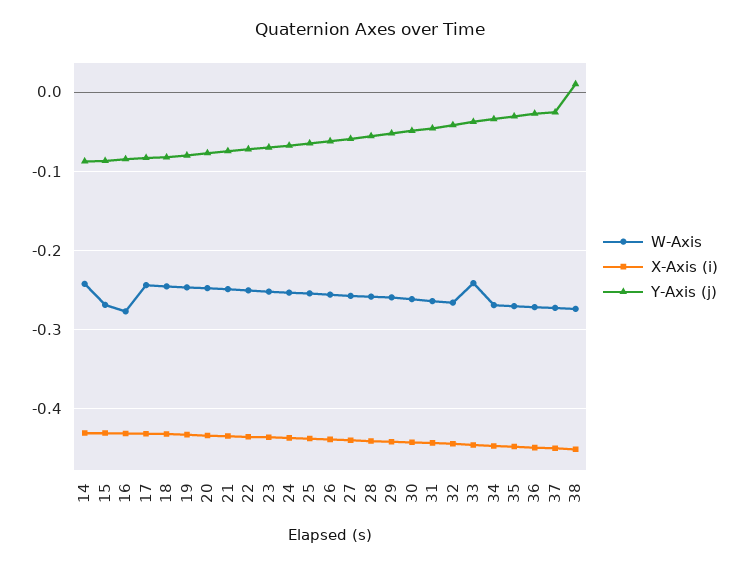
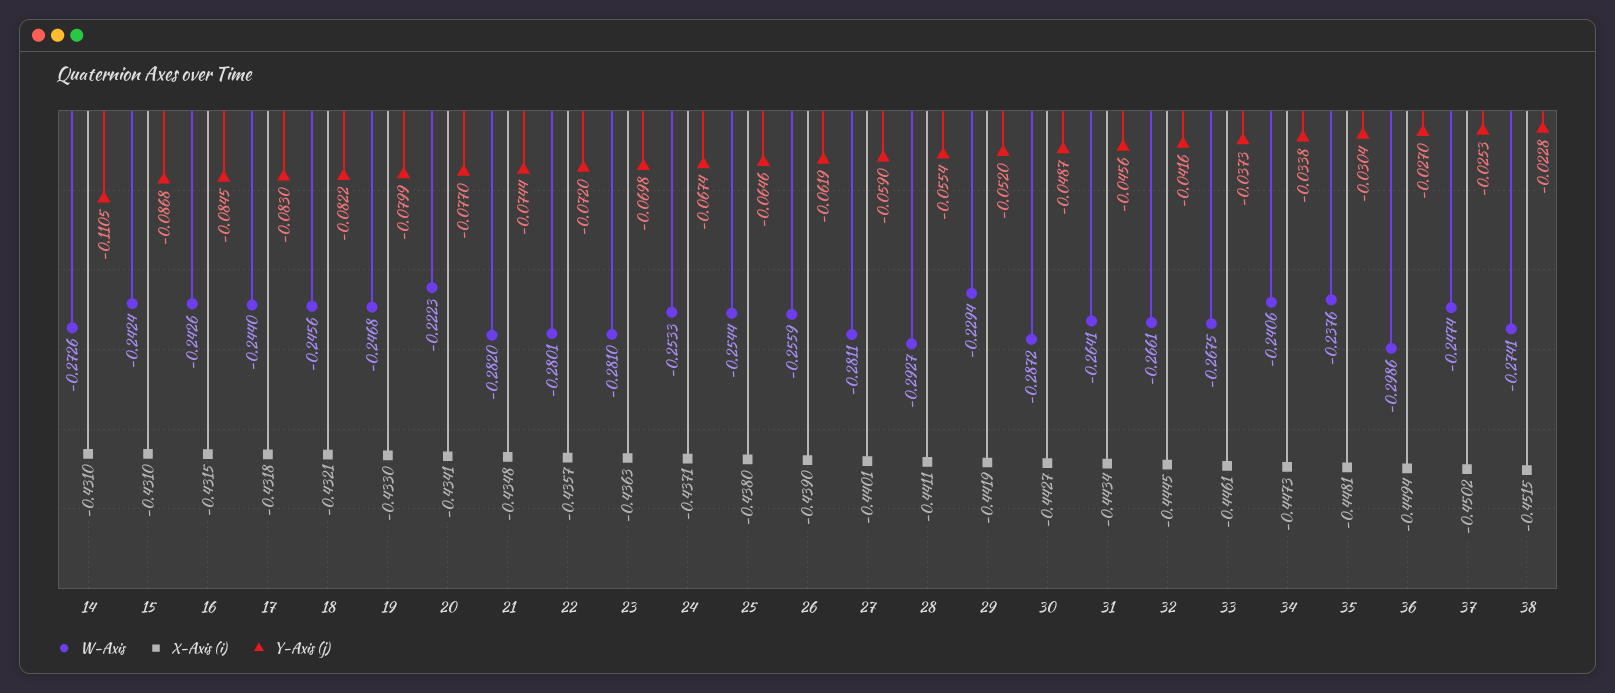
  {
    "W-Axis": {
-     "14": -0.24,
+     "14": -0.2726,
-     "15": -0.27,
+     "15": -0.2424,
-     "16": -0.28,
+     "16": -0.2426,
      "17": -0.244,
      "18": -0.2456,
      "19": -0.2468,
-     "20": -0.25,
+     "20": -0.2223,
-     "21": -0.25,
+     "21": -0.282,
-     "22": -0.25,
+     "22": -0.2801,
-     "23": -0.25,
+     "23": -0.281,
      "24": -0.2533,
      "25": -0.2544,
      "26": -0.2559,
-     "27": -0.26,
+     "27": -0.2811,
-     "28": -0.26,
+     "28": -0.2927,
-     "29": -0.26,
+     "29": -0.2294,
-     "30": -0.26,
+     "30": -0.2872,
      "31": -0.2641,
      "32": -0.2661,
-     "33": -0.24,
+     "33": -0.2675,
-     "34": -0.27,
+     "34": -0.2406,
-     "35": -0.27,
+     "35": -0.2376,
-     "36": -0.27,
+     "36": -0.2986,
-     "37": -0.27,
+     "37": -0.2474,
      "38": -0.2741
    },
    "X-Axis (i)": {
      "14": -0.431,
      "15": -0.431,
      "16": -0.4315,
      "17": -0.4318,
      "18": -0.4321,
      "19": -0.433,
      "20": -0.4341,
      "21": -0.4348,
      "22": -0.4357,
      "23": -0.4363,
      "24": -0.4371,
      "25": -0.438,
      "26": -0.439,
      "27": -0.4401,
      "28": -0.4411,
      "29": -0.4419,
      "30": -0.4427,
      "31": -0.4434,
      "32": -0.4445,
      "33": -0.4461,
      "34": -0.4473,
      "35": -0.4481,
      "36": -0.4494,
      "37": -0.4502,
      "38": -0.4515
    },
    "Y-Axis (j)": {
-     "14": -0.09,
+     "14": -0.1105,
      "15": -0.0868,
      "16": -0.0845,
      "17": -0.083,
      "18": -0.0822,
      "19": -0.0799,
      "20": -0.077,
      "21": -0.0744,
      "22": -0.072,
      "23": -0.0698,
      "24": -0.0674,
      "25": -0.0646,
      "26": -0.0619,
      "27": -0.059,
      "28": -0.0554,
      "29": -0.052,
      "30": -0.0487,
      "31": -0.0456,
      "32": -0.0416,
      "33": -0.0373,
      "34": -0.0338,
      "35": -0.0304,
      "36": -0.027,
      "37": -0.0253,
-     "38": 0.01
+     "38": -0.0228
    }
  }

